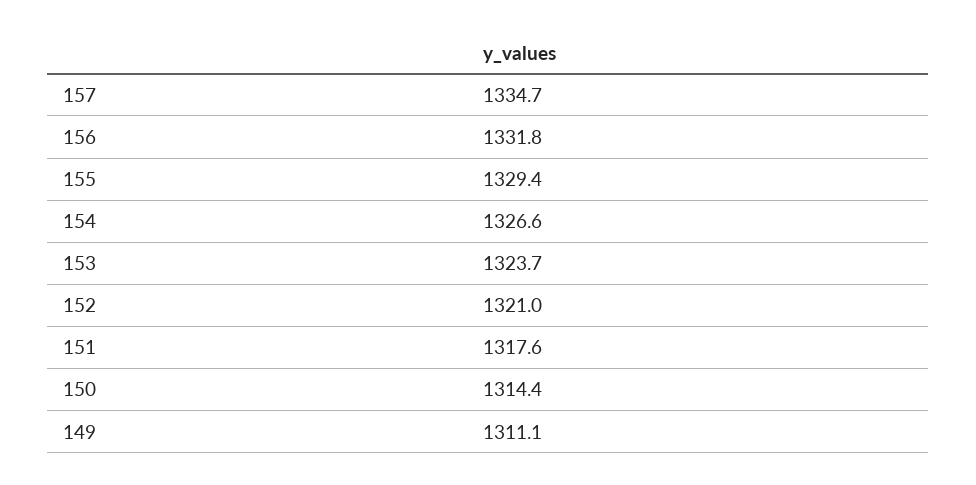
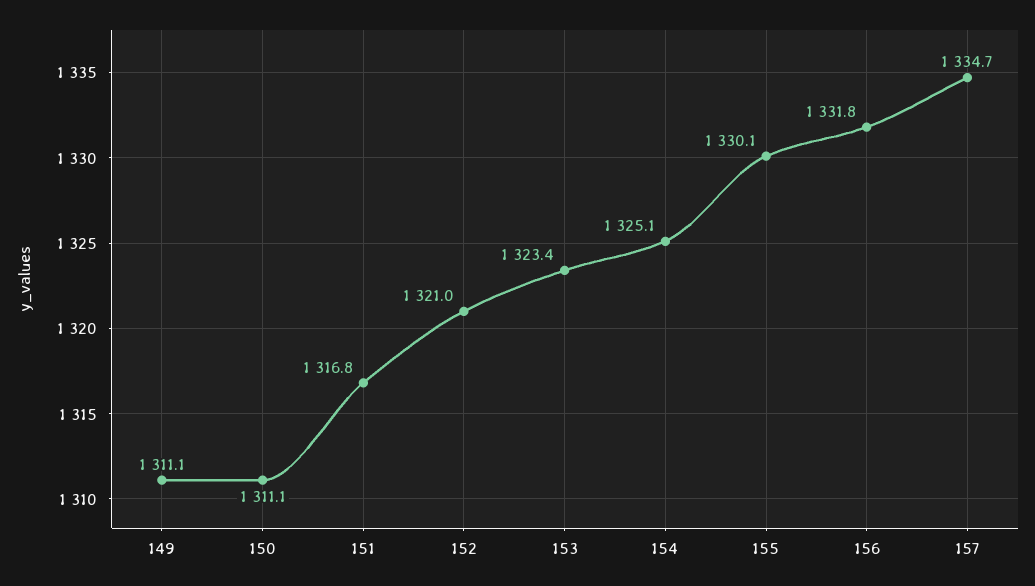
  {
    "157": 1334.7,
    "156": 1331.8,
-   "155": 1329.4,
+   "155": 1330.1,
-   "154": 1326.6,
+   "154": 1325.1,
-   "153": 1323.7,
+   "153": 1323.4,
    "152": 1321,
-   "151": 1317.6,
+   "151": 1316.8,
-   "150": 1314.4,
+   "150": 1311.1,
    "149": 1311.1
  }

